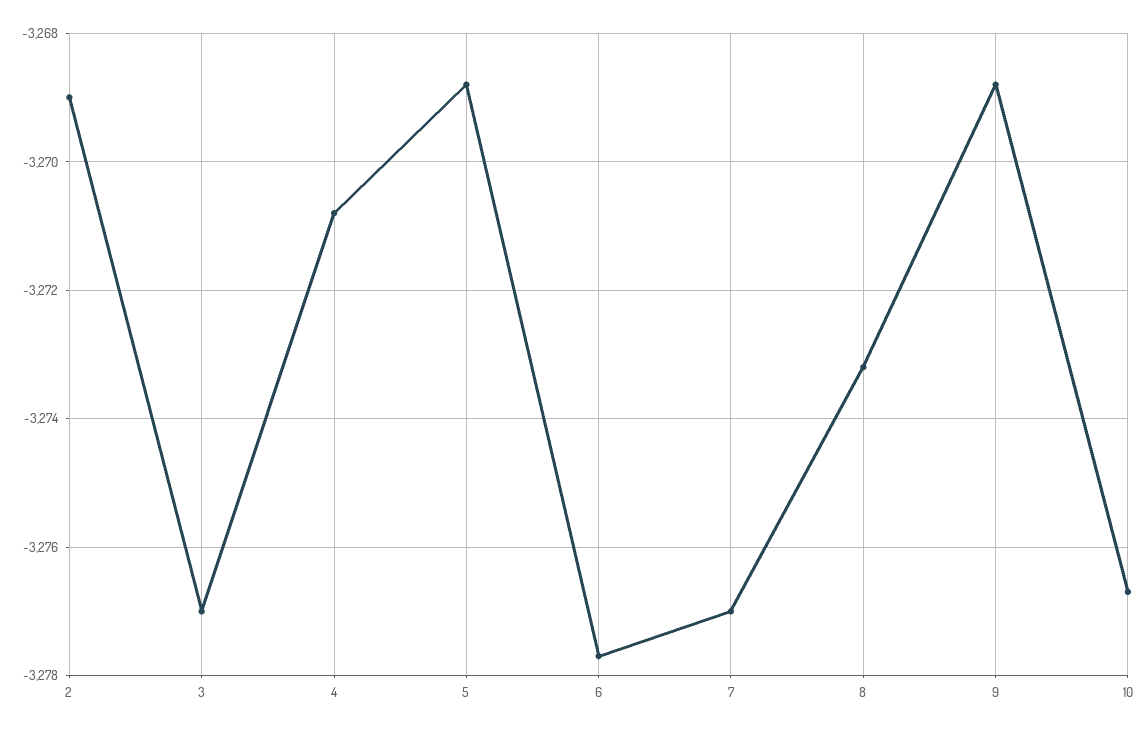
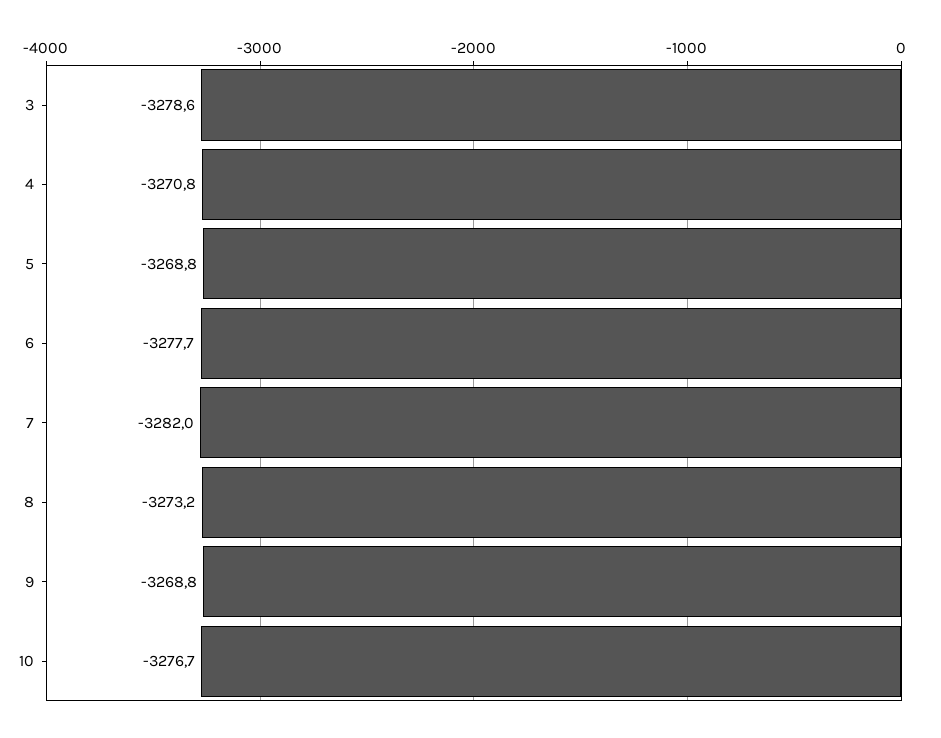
  {
-   "2": -3269,
-   "3": -3277,
+   "3": -3278.6,
    "4": -3270.8,
    "5": -3268.8,
    "6": -3277.7,
-   "7": -3277,
+   "7": -3282,
    "8": -3273.2,
    "9": -3268.8,
    "10": -3276.7
  }

